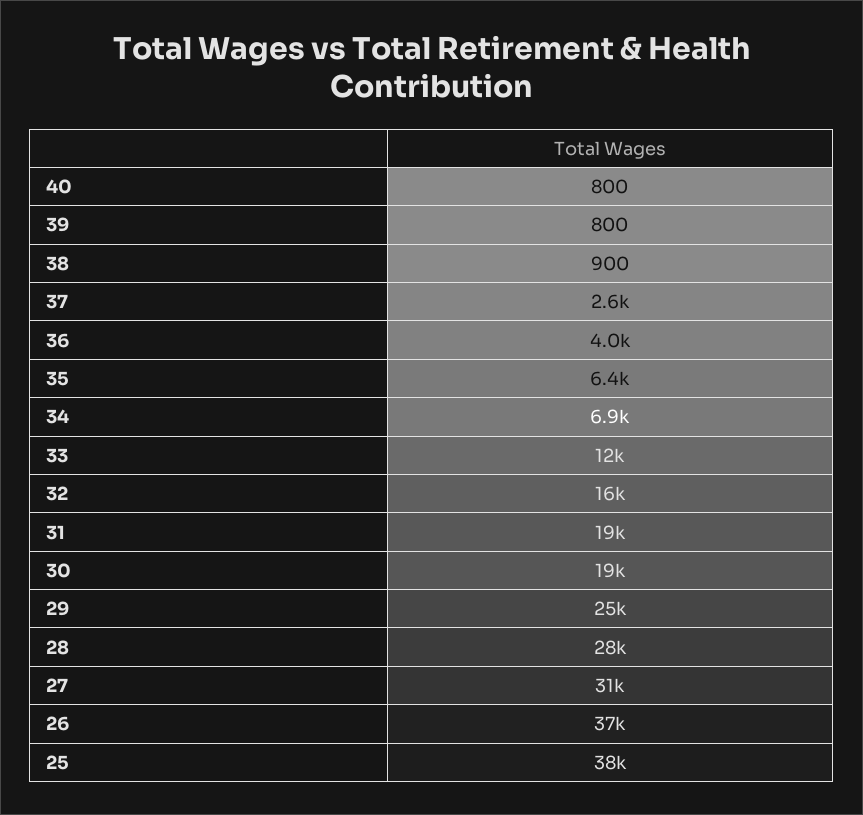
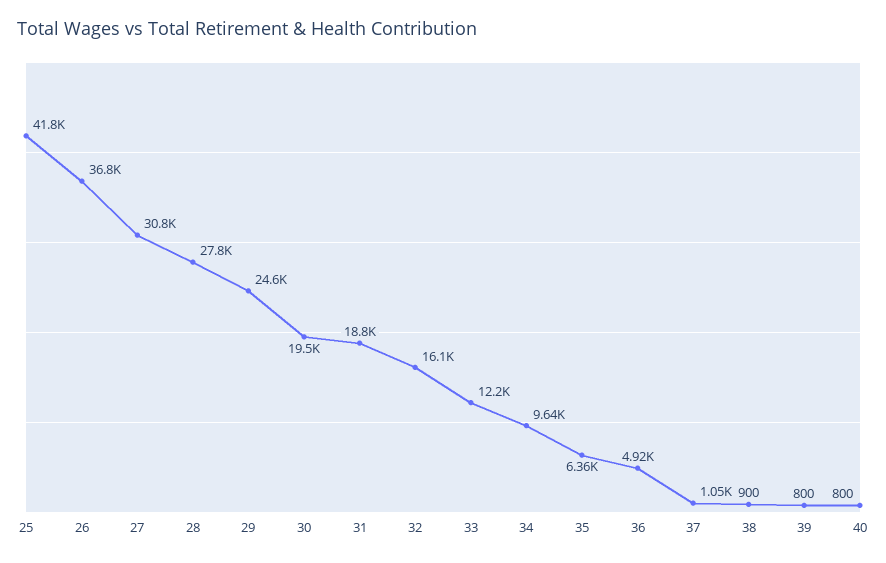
  {
    "40": 800,
    "39": 800,
    "38": 900,
-   "37": 2600,
+   "37": 1050,
-   "36": 4000,
+   "36": 4920,
    "35": 6360,
-   "34": 6900,
+   "34": 9640,
    "33": 12200,
    "32": 16100,
    "31": 18800,
    "30": 19500,
    "29": 24600,
    "28": 27800,
    "27": 30800,
    "26": 36800,
-   "25": 38000
+   "25": 41800
  }

